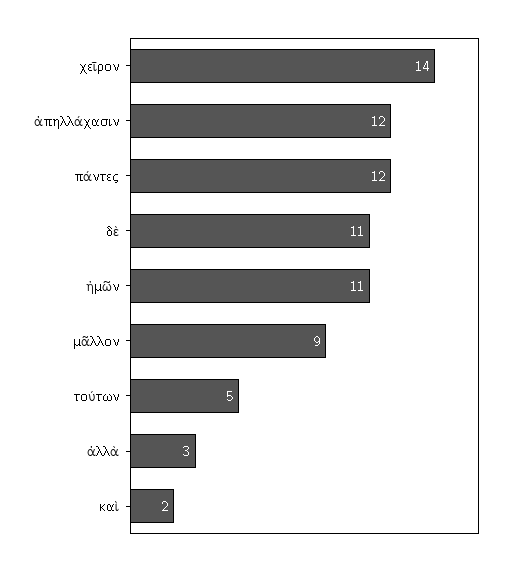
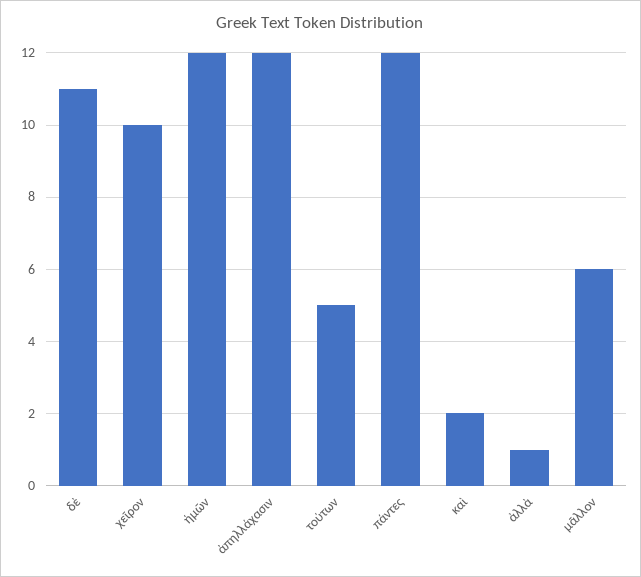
  {
-   "χεῖρον": 14,
+   "χεῖρον": 10,
    "ἀπηλλάχασιν": 12,
    "πάντες": 12,
    "δὲ": 11,
-   "ἡμῶν": 11,
+   "ἡμῶν": 12,
-   "μᾶλλον": 9,
+   "μᾶλλον": 6,
    "τούτων": 5,
-   "ἀλλὰ": 3,
+   "ἀλλὰ": 1,
    "καὶ": 2
  }

